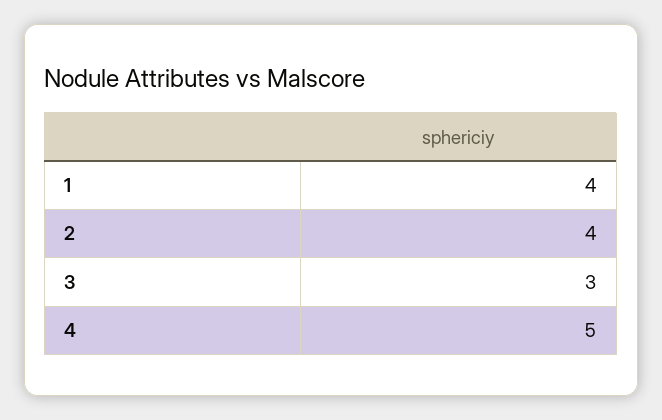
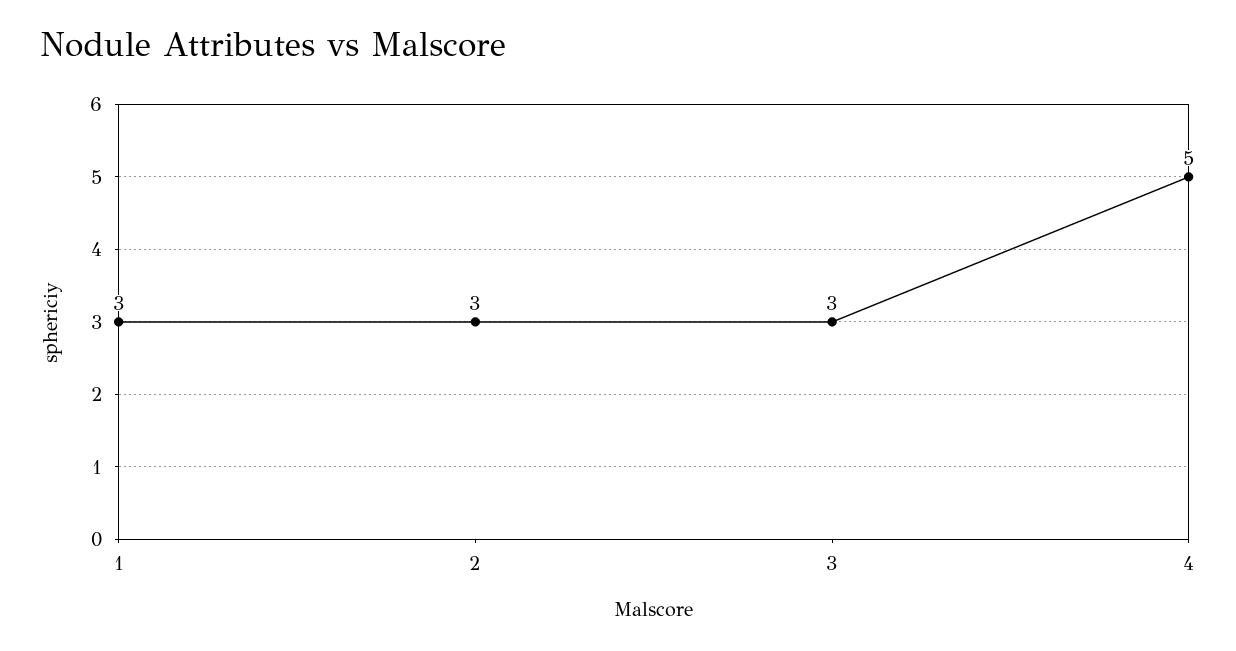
  {
-   "1": 4,
+   "1": 3,
-   "2": 4,
+   "2": 3,
    "3": 3,
    "4": 5
  }

